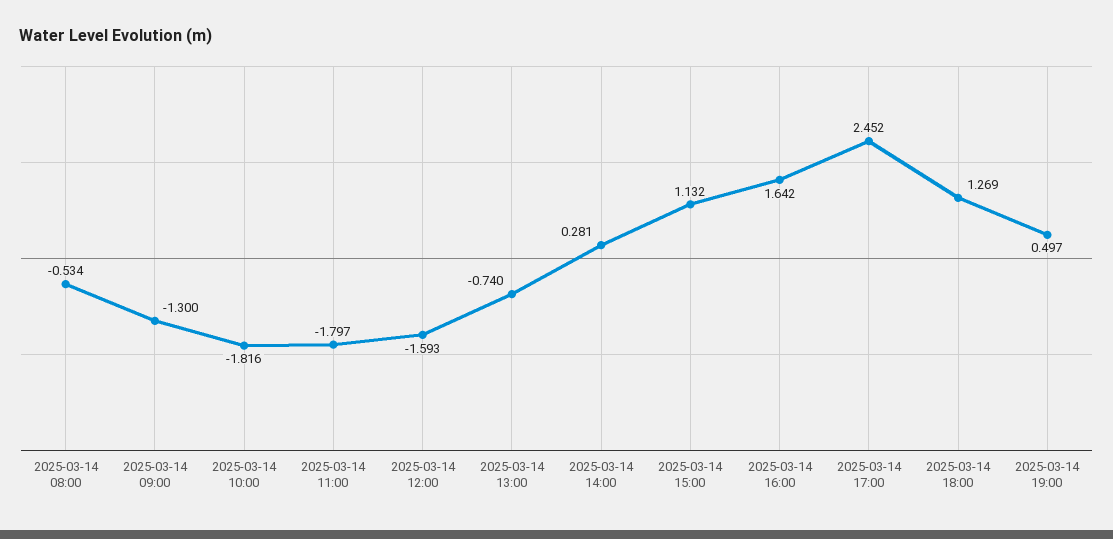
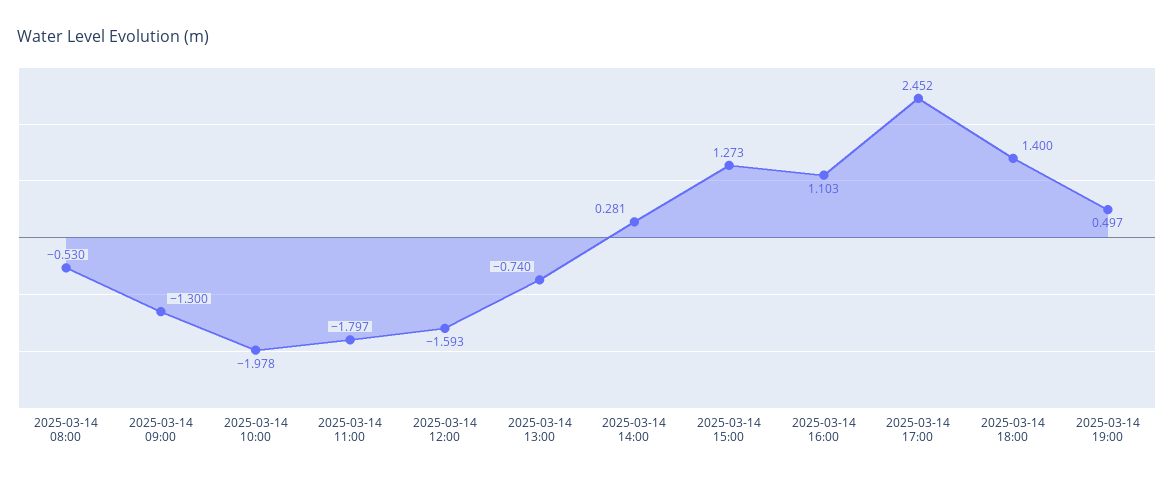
  {
-   "2025-03-14 08:00": -0.534,
+   "2025-03-14 08:00": -0.53,
    "2025-03-14 09:00": -1.3,
-   "2025-03-14 10:00": -1.816,
+   "2025-03-14 10:00": -1.978,
    "2025-03-14 11:00": -1.797,
    "2025-03-14 12:00": -1.593,
    "2025-03-14 13:00": -0.74,
    "2025-03-14 14:00": 0.281,
-   "2025-03-14 15:00": 1.132,
+   "2025-03-14 15:00": 1.273,
-   "2025-03-14 16:00": 1.642,
+   "2025-03-14 16:00": 1.103,
    "2025-03-14 17:00": 2.452,
-   "2025-03-14 18:00": 1.269,
+   "2025-03-14 18:00": 1.4,
    "2025-03-14 19:00": 0.497
  }

